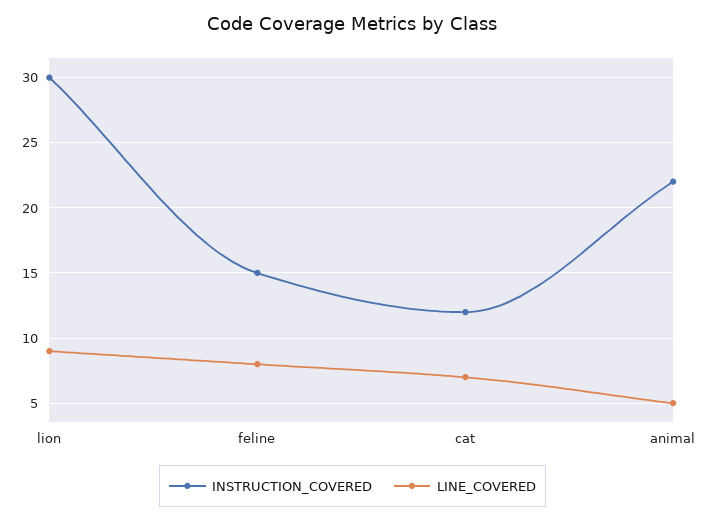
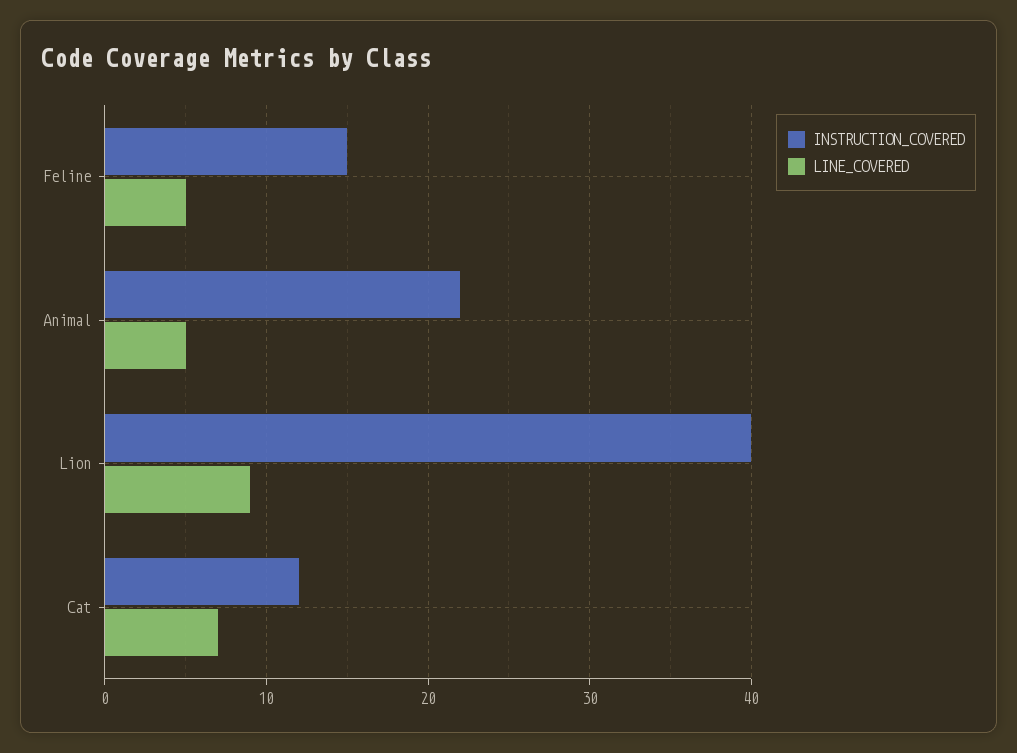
  {
    "INSTRUCTION_COVERED": {
-     "lion": 30,
+     "lion": 40,
      "feline": 15,
      "cat": 12,
      "animal": 22
    },
    "LINE_COVERED": {
      "lion": 9,
-     "feline": 8,
+     "feline": 5,
      "cat": 7,
      "animal": 5
    }
  }

